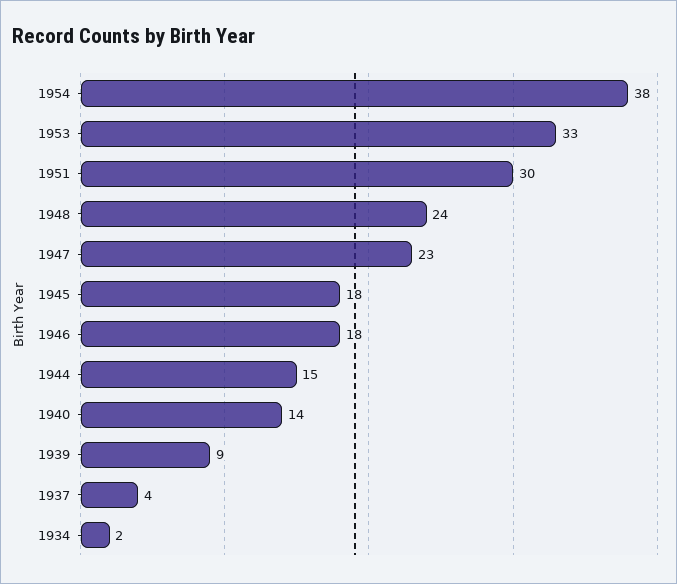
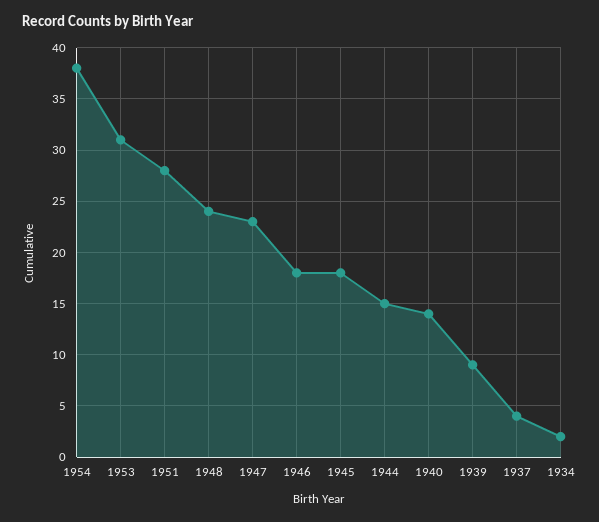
  {
    "1954": 38,
-   "1953": 33,
+   "1953": 31,
-   "1951": 30,
+   "1951": 28,
    "1948": 24,
    "1947": 23,
    "1945": 18,
    "1946": 18,
    "1944": 15,
    "1940": 14,
    "1939": 9,
    "1937": 4,
    "1934": 2
  }

